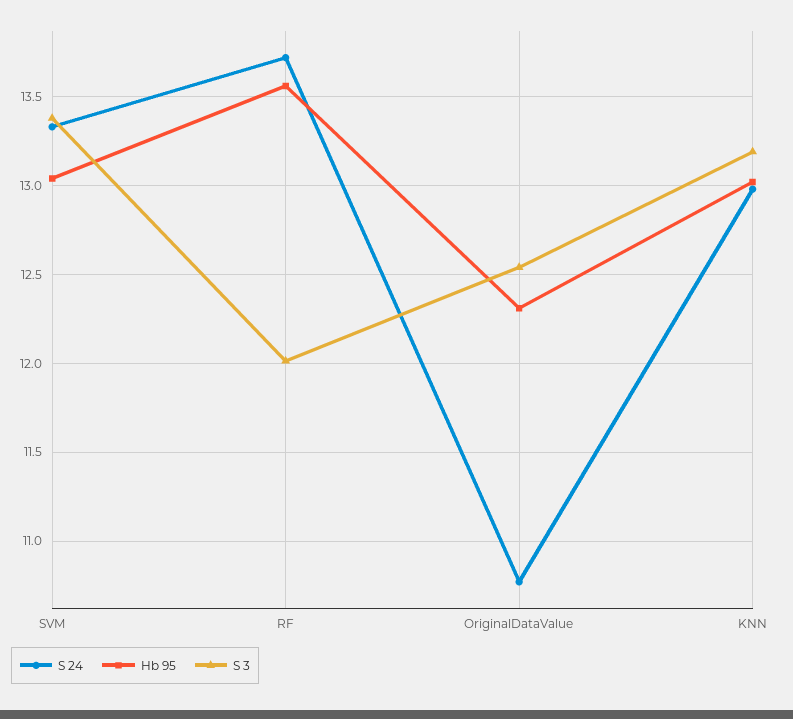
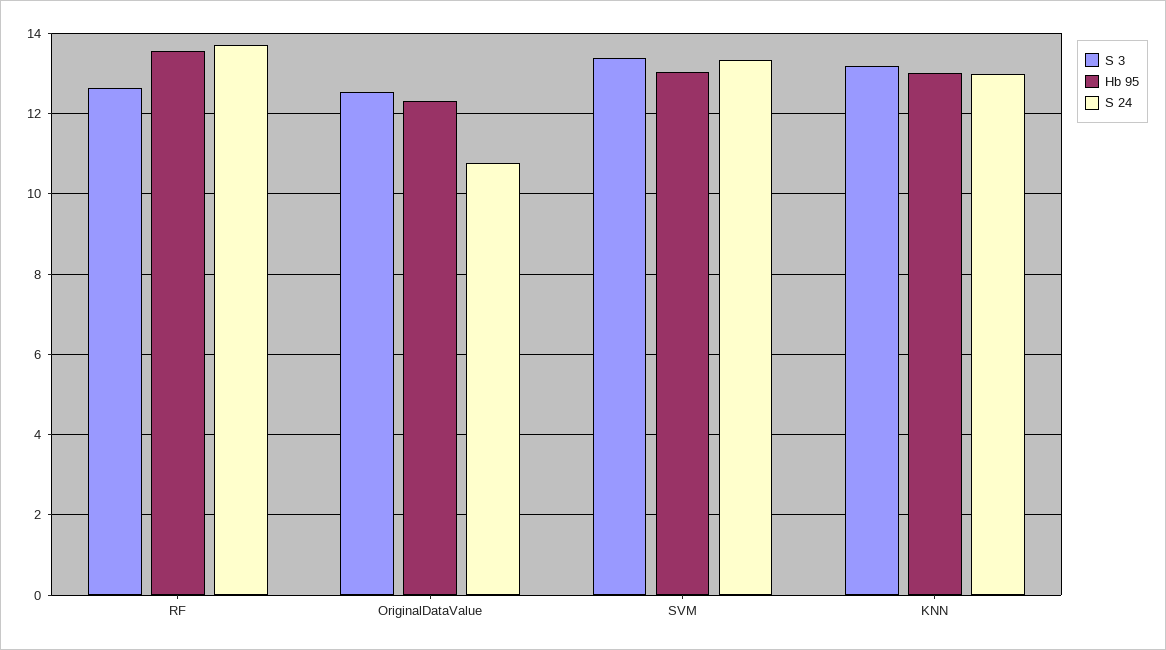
  {
    "S 24": {
      "SVM": 13.35,
      "RF": 13.7,
      "OriginalDataValue": 10.75,
      "KNN": 13
    },
    "Hb 95": {
      "SVM": 13.05,
      "RF": 13.55,
      "OriginalDataValue": 12.3,
      "KNN": 13
    },
    "S 3": {
      "SVM": 13.4,
-     "RF": 12,
+     "RF": 12.6,
      "OriginalDataValue": 12.55,
      "KNN": 13.2
    }
  }

